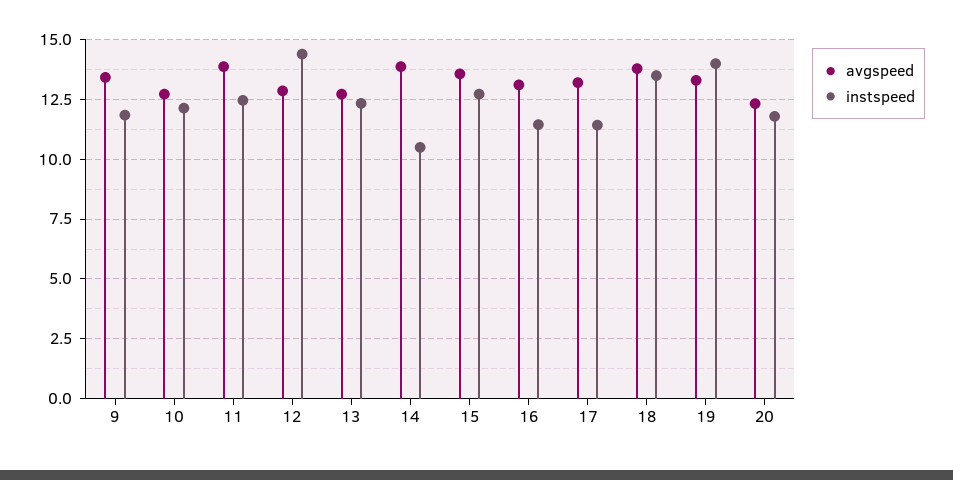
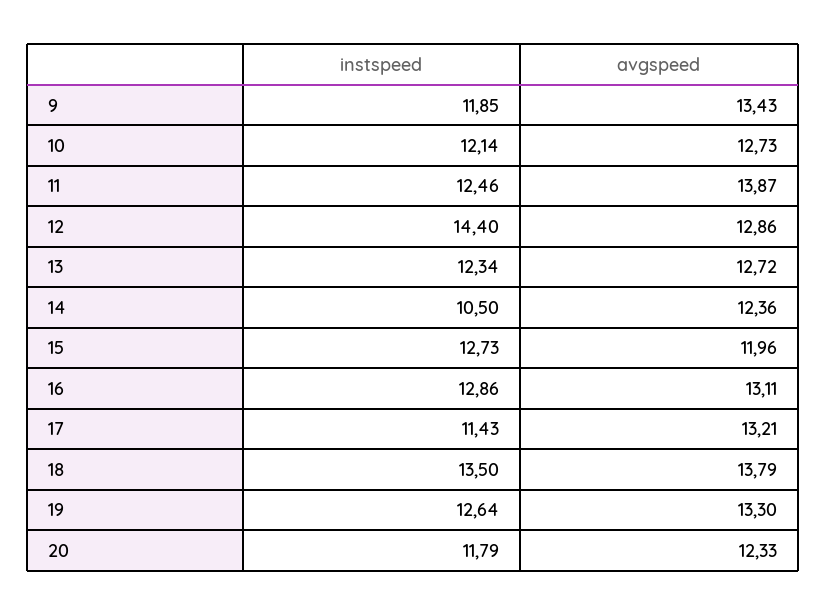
  {
    "avgspeed": {
      "9": 13.43,
      "10": 12.73,
      "11": 13.87,
      "12": 12.86,
      "13": 12.72,
-     "14": 14,
+     "14": 12.36,
-     "15": 13.5,
+     "15": 11.96,
      "16": 13.11,
      "17": 13.21,
      "18": 13.79,
      "19": 13.3,
      "20": 12.33
    },
    "instspeed": {
      "9": 11.85,
      "10": 12.14,
      "11": 12.46,
      "12": 14.4,
      "13": 12.34,
      "14": 10.5,
      "15": 12.73,
-     "16": 11.5,
+     "16": 12.86,
      "17": 11.43,
      "18": 13.5,
-     "19": 14,
+     "19": 12.64,
      "20": 11.79
    }
  }

